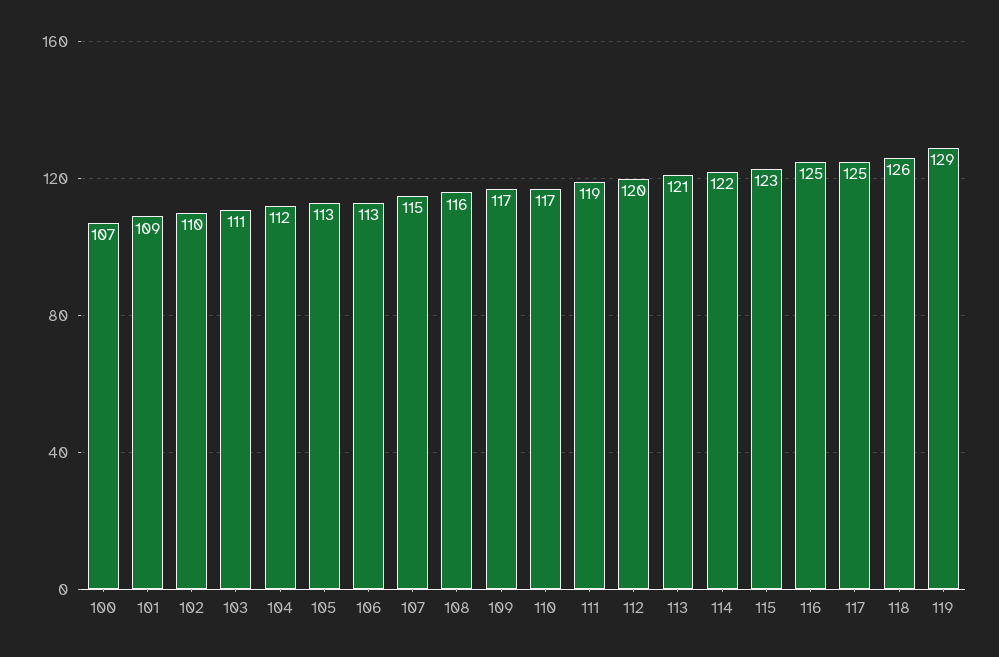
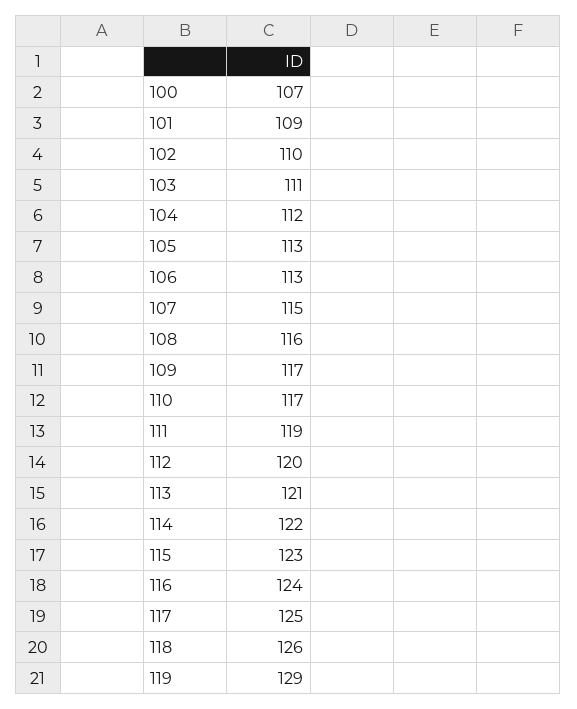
  {
    "100": 107,
    "101": 109,
    "102": 110,
    "103": 111,
    "104": 112,
    "105": 113,
    "106": 113,
    "107": 115,
    "108": 116,
    "109": 117,
    "110": 117,
    "111": 119,
    "112": 120,
    "113": 121,
    "114": 122,
    "115": 123,
-   "116": 125,
+   "116": 124,
    "117": 125,
    "118": 126,
    "119": 129
  }

